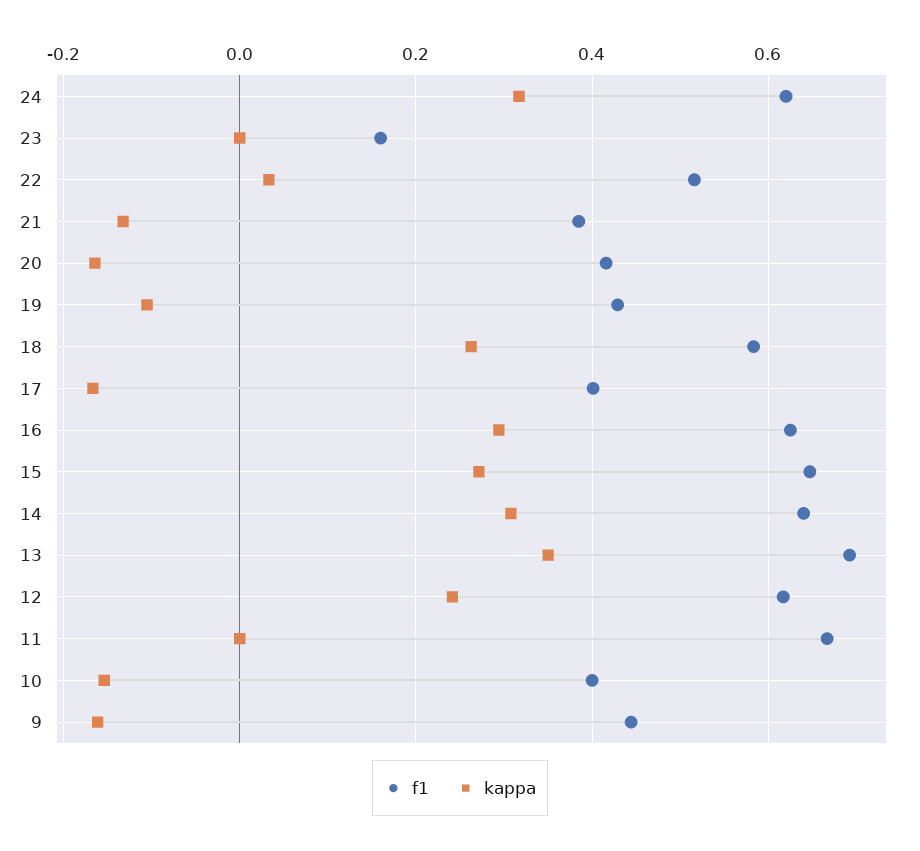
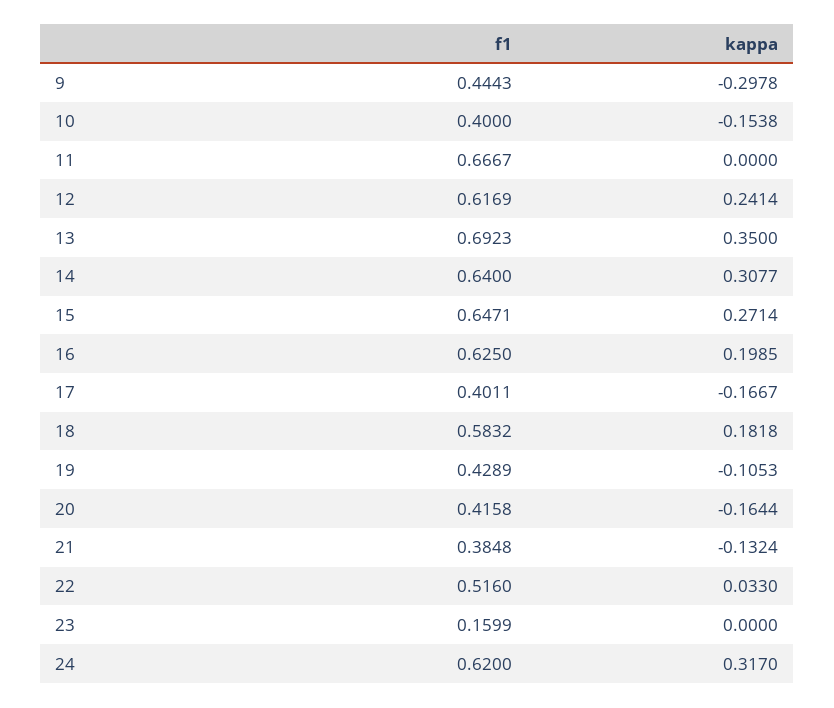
  {
    "f1": {
      "24": 0.62,
      "23": 0.1599,
      "22": 0.516,
      "21": 0.3848,
      "20": 0.4158,
      "19": 0.4289,
      "18": 0.5832,
      "17": 0.4011,
      "16": 0.625,
      "15": 0.6471,
      "14": 0.64,
      "13": 0.6923,
      "12": 0.6169,
      "11": 0.6667,
      "10": 0.4,
      "9": 0.4443
    },
    "kappa": {
      "24": 0.317,
      "23": 0,
      "22": 0.033,
      "21": -0.1324,
      "20": -0.1644,
      "19": -0.1053,
-     "18": 0.26,
+     "18": 0.1818,
      "17": -0.1667,
-     "16": 0.3,
+     "16": 0.1985,
      "15": 0.2714,
      "14": 0.3077,
      "13": 0.35,
      "12": 0.2414,
      "11": 0,
      "10": -0.1538,
-     "9": -0.16
+     "9": -0.2978
    }
  }

